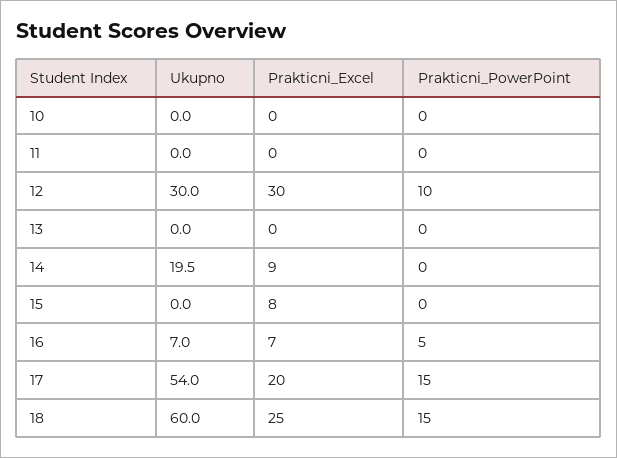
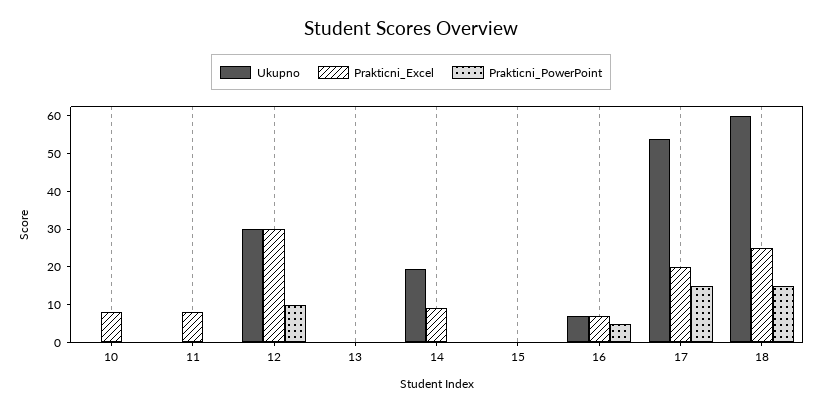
  {
    "Ukupno": {
      "10": 0,
      "11": 0,
      "12": 30,
      "13": 0,
      "14": 19.5,
      "15": 0,
      "16": 7,
      "17": 54,
      "18": 60
    },
    "Prakticni_Excel": {
-     "10": 0,
+     "10": 7.5,
-     "11": 0,
+     "11": 7.5,
      "12": 30,
      "13": 0,
      "14": 9,
-     "15": 8,
+     "15": 0,
      "16": 7,
      "17": 20,
      "18": 25
    },
    "Prakticni_PowerPoint": {
      "10": 0,
      "11": 0,
      "12": 10,
      "13": 0,
      "14": 0,
      "15": 0,
      "16": 5,
      "17": 15,
      "18": 15
    }
  }

